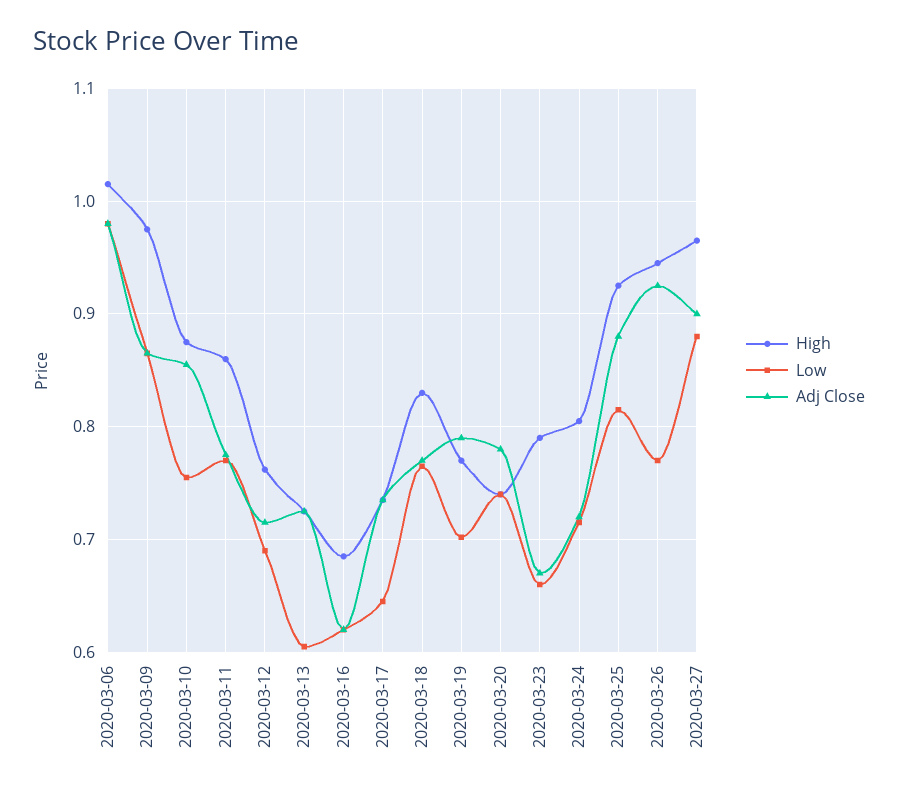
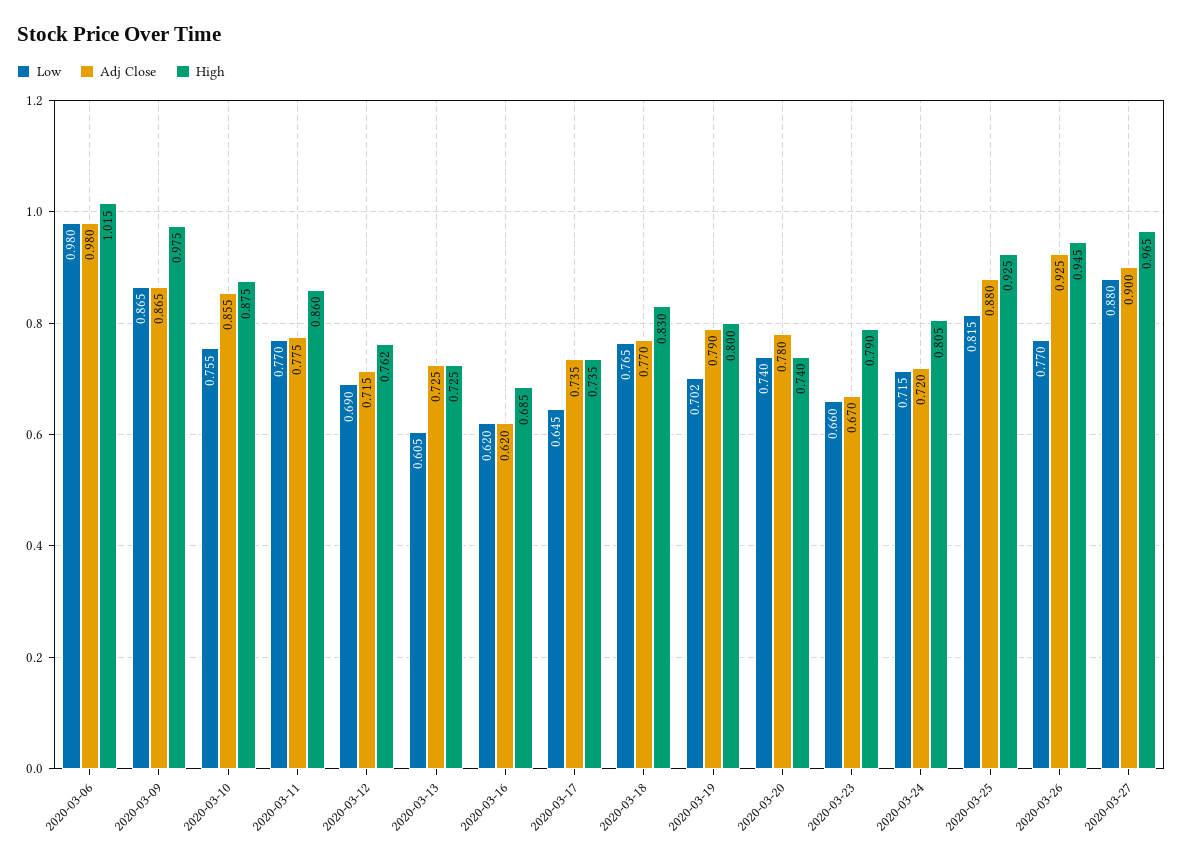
  {
    "High": {
      "2020-03-06": 1.015,
      "2020-03-09": 0.975,
      "2020-03-10": 0.875,
      "2020-03-11": 0.86,
      "2020-03-12": 0.762,
      "2020-03-13": 0.725,
      "2020-03-16": 0.685,
      "2020-03-17": 0.735,
      "2020-03-18": 0.83,
-     "2020-03-19": 0.77,
+     "2020-03-19": 0.8,
      "2020-03-20": 0.74,
      "2020-03-23": 0.79,
      "2020-03-24": 0.805,
      "2020-03-25": 0.925,
      "2020-03-26": 0.945,
      "2020-03-27": 0.965
    },
    "Low": {
      "2020-03-06": 0.98,
      "2020-03-09": 0.865,
      "2020-03-10": 0.755,
      "2020-03-11": 0.77,
      "2020-03-12": 0.69,
      "2020-03-13": 0.605,
      "2020-03-16": 0.62,
      "2020-03-17": 0.645,
      "2020-03-18": 0.765,
      "2020-03-19": 0.702,
      "2020-03-20": 0.74,
      "2020-03-23": 0.66,
      "2020-03-24": 0.715,
      "2020-03-25": 0.815,
      "2020-03-26": 0.77,
      "2020-03-27": 0.88
    },
    "Adj Close": {
      "2020-03-06": 0.98,
      "2020-03-09": 0.865,
      "2020-03-10": 0.855,
      "2020-03-11": 0.775,
      "2020-03-12": 0.715,
      "2020-03-13": 0.725,
      "2020-03-16": 0.62,
      "2020-03-17": 0.735,
      "2020-03-18": 0.77,
      "2020-03-19": 0.79,
      "2020-03-20": 0.78,
      "2020-03-23": 0.67,
      "2020-03-24": 0.72,
      "2020-03-25": 0.88,
      "2020-03-26": 0.925,
      "2020-03-27": 0.9
    }
  }

